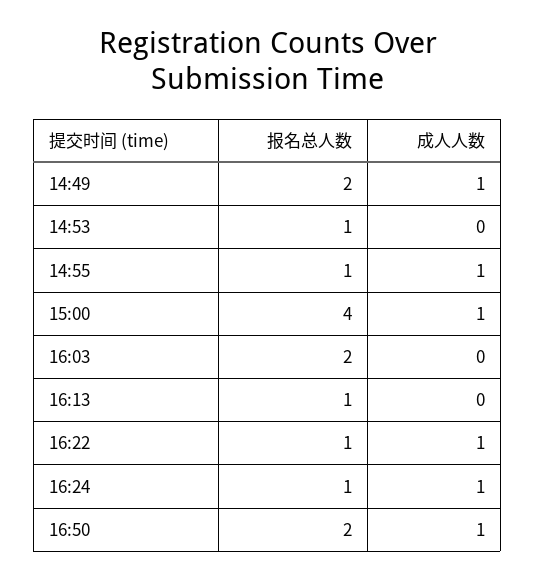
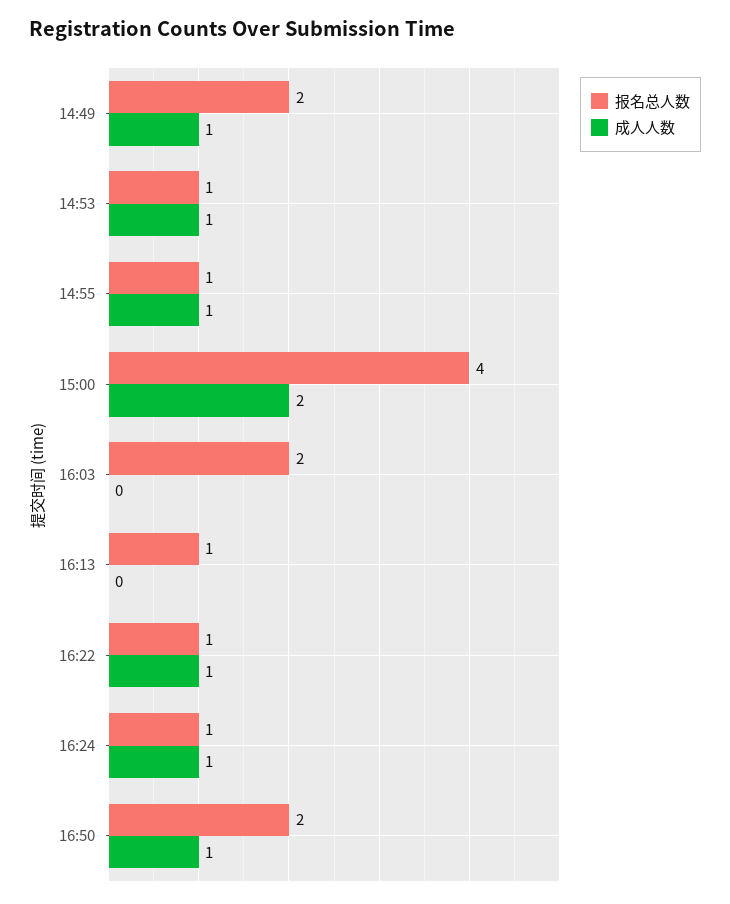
  {
    "报名总人数": {
      "14:49": 2,
      "14:53": 1,
      "14:55": 1,
      "15:00": 4,
      "16:03": 2,
      "16:13": 1,
      "16:22": 1,
      "16:24": 1,
      "16:50": 2
    },
    "成人人数": {
      "14:49": 1,
-     "14:53": 0,
+     "14:53": 1,
      "14:55": 1,
-     "15:00": 1,
+     "15:00": 2,
      "16:03": 0,
      "16:13": 0,
      "16:22": 1,
      "16:24": 1,
      "16:50": 1
    }
  }

